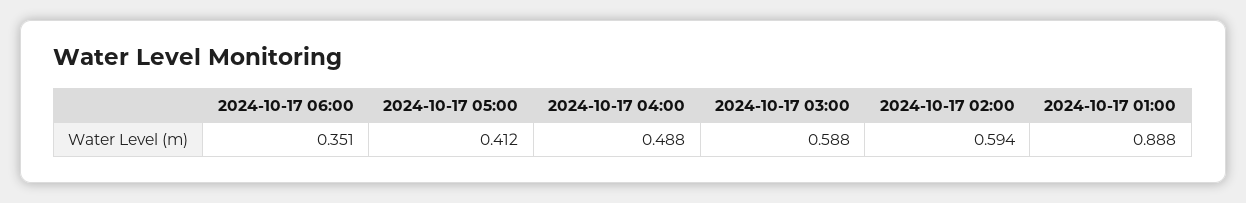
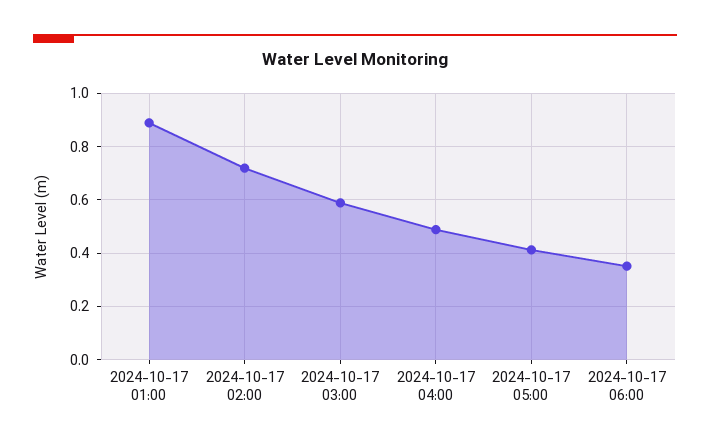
  {
    "2024-10-17 06:00": 0.351,
    "2024-10-17 05:00": 0.412,
    "2024-10-17 04:00": 0.488,
    "2024-10-17 03:00": 0.588,
-   "2024-10-17 02:00": 0.594,
+   "2024-10-17 02:00": 0.725,
    "2024-10-17 01:00": 0.888
  }

